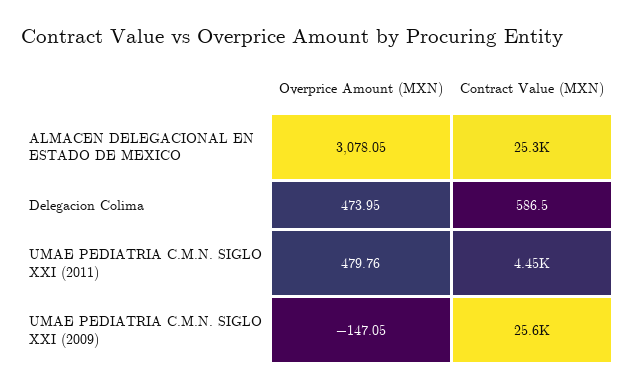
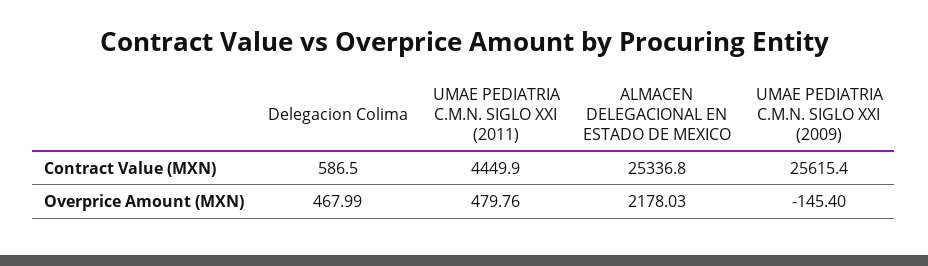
  {
    "Overprice Amount (MXN)": {
-     "ALMACEN DELEGACIONAL EN ESTADO DE MEXICO": 3078.05,
+     "ALMACEN DELEGACIONAL EN ESTADO DE MEXICO": 2178.03,
-     "Delegacion Colima": 473.95,
+     "Delegacion Colima": 467.99,
      "UMAE PEDIATRIA C.M.N. SIGLO XXI (2011)": 479.76,
-     "UMAE PEDIATRIA C.M.N. SIGLO XXI (2009)": -147.05
+     "UMAE PEDIATRIA C.M.N. SIGLO XXI (2009)": -145.4
    },
    "Contract Value (MXN)": {
      "ALMACEN DELEGACIONAL EN ESTADO DE MEXICO": 25336.8,
      "Delegacion Colima": 586.5,
      "UMAE PEDIATRIA C.M.N. SIGLO XXI (2011)": 4449.9,
      "UMAE PEDIATRIA C.M.N. SIGLO XXI (2009)": 25615.4
    }
  }

